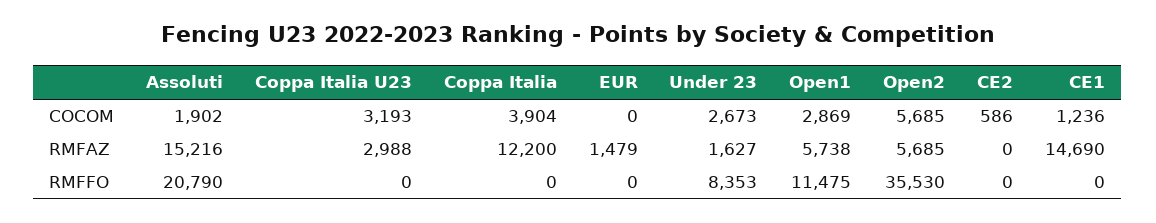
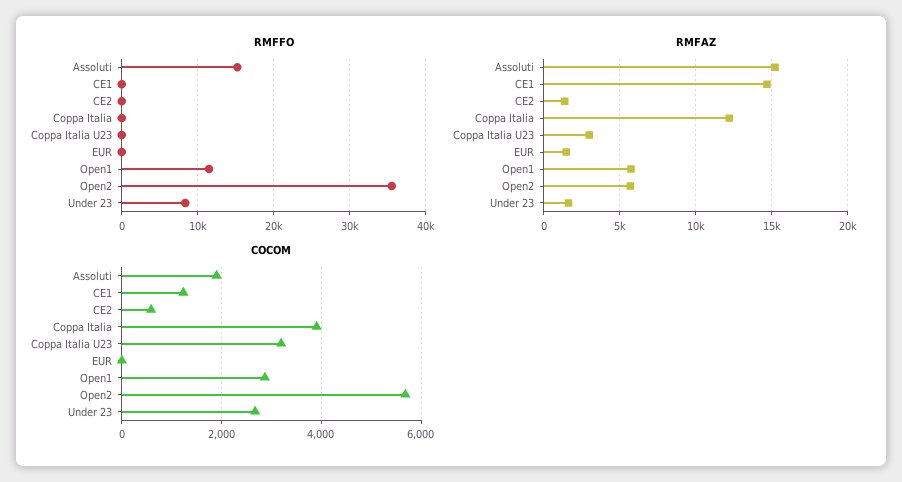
  {
    "COCOM": {
      "Assoluti": 1902,
      "Coppa Italia U23": 3193,
      "Coppa Italia": 3904,
      "EUR": 0,
      "Under 23": 2673,
      "Open1": 2869,
      "Open2": 5685,
      "CE2": 586,
      "CE1": 1236
    },
    "RMFAZ": {
      "Assoluti": 15216,
      "Coppa Italia U23": 2988,
      "Coppa Italia": 12200,
      "EUR": 1479,
      "Under 23": 1627,
      "Open1": 5738,
      "Open2": 5685,
-     "CE2": 0,
+     "CE2": 1500,
      "CE1": 14690
    },
    "RMFFO": {
-     "Assoluti": 20790,
+     "Assoluti": 15000,
      "Coppa Italia U23": 0,
      "Coppa Italia": 0,
      "EUR": 0,
      "Under 23": 8353,
      "Open1": 11475,
      "Open2": 35530,
      "CE2": 0,
      "CE1": 0
    }
  }

